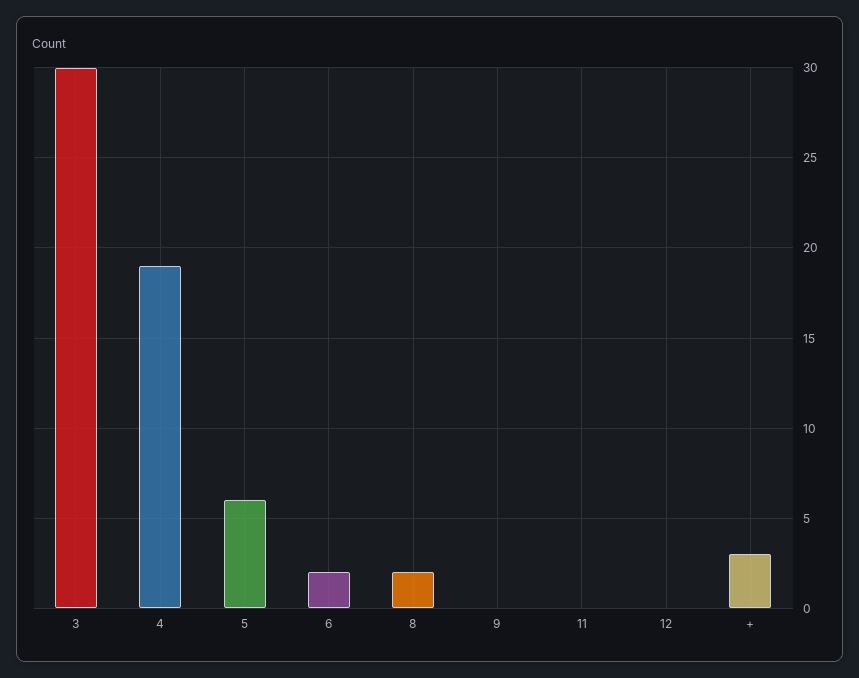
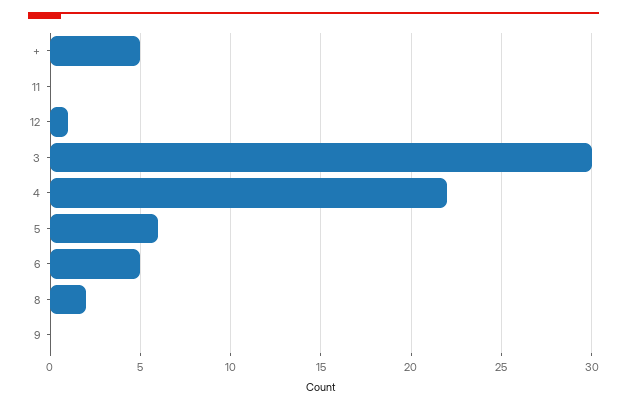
  {
    "3": 30,
-   "4": 19,
+   "4": 22,
    "5": 6,
-   "6": 2,
+   "6": 5,
    "8": 2,
    "9": 0,
    "11": 0,
-   "12": 0,
+   "12": 1,
-   "+": 3
+   "+": 5
  }

